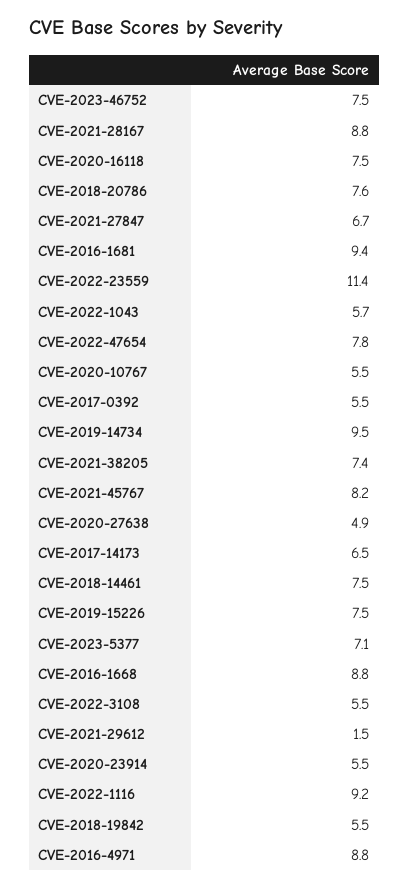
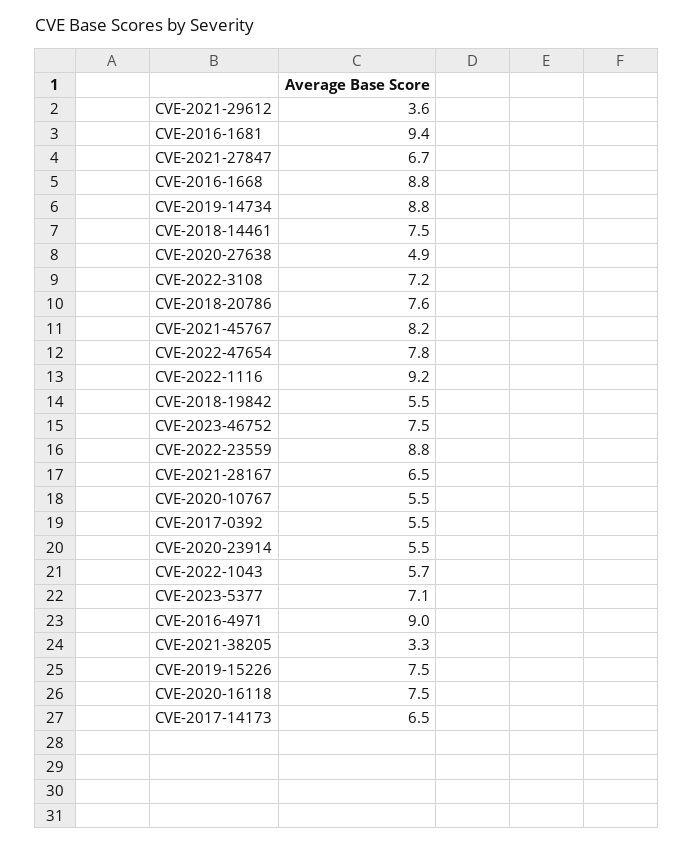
  {
    "CVE-2023-46752": 7.5,
-   "CVE-2021-28167": 8.8,
+   "CVE-2021-28167": 6.5,
    "CVE-2020-16118": 7.5,
    "CVE-2018-20786": 7.6,
    "CVE-2021-27847": 6.7,
    "CVE-2016-1681": 9.4,
-   "CVE-2022-23559": 11.4,
+   "CVE-2022-23559": 8.8,
    "CVE-2022-1043": 5.7,
    "CVE-2022-47654": 7.8,
    "CVE-2020-10767": 5.5,
    "CVE-2017-0392": 5.5,
-   "CVE-2019-14734": 9.5,
+   "CVE-2019-14734": 8.8,
-   "CVE-2021-38205": 7.4,
+   "CVE-2021-38205": 3.3,
    "CVE-2021-45767": 8.2,
    "CVE-2020-27638": 4.9,
    "CVE-2017-14173": 6.5,
    "CVE-2018-14461": 7.5,
    "CVE-2019-15226": 7.5,
    "CVE-2023-5377": 7.1,
    "CVE-2016-1668": 8.8,
-   "CVE-2022-3108": 5.5,
+   "CVE-2022-3108": 7.2,
-   "CVE-2021-29612": 1.5,
+   "CVE-2021-29612": 3.6,
    "CVE-2020-23914": 5.5,
    "CVE-2022-1116": 9.2,
    "CVE-2018-19842": 5.5,
-   "CVE-2016-4971": 8.8
+   "CVE-2016-4971": 9
  }

